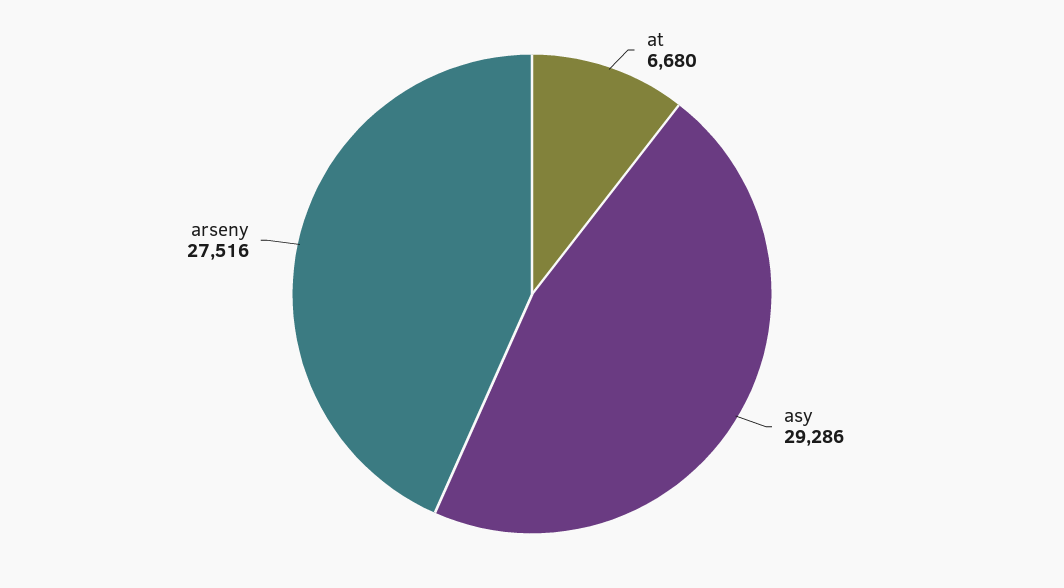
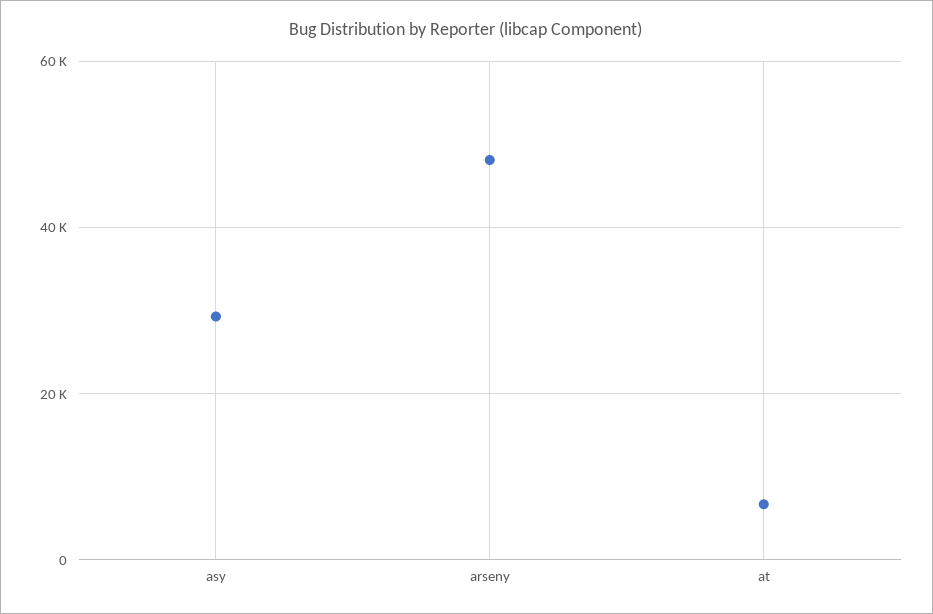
  {
    "at": 6680,
    "asy": 29286,
-   "arseny": 27516
+   "arseny": 48000
  }

